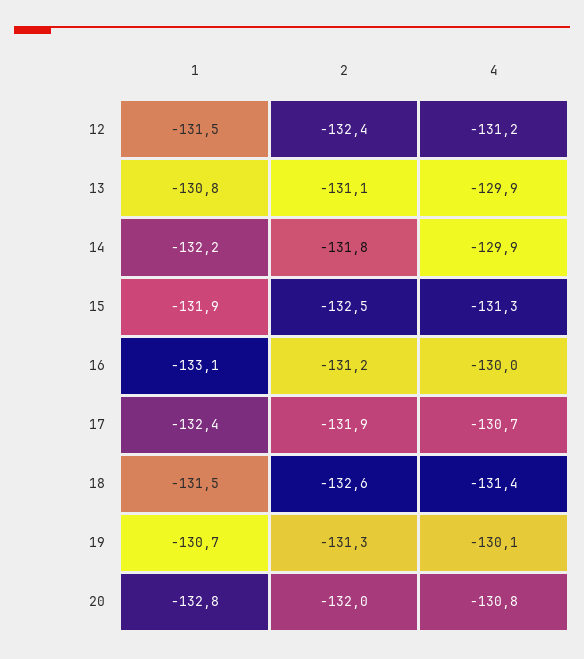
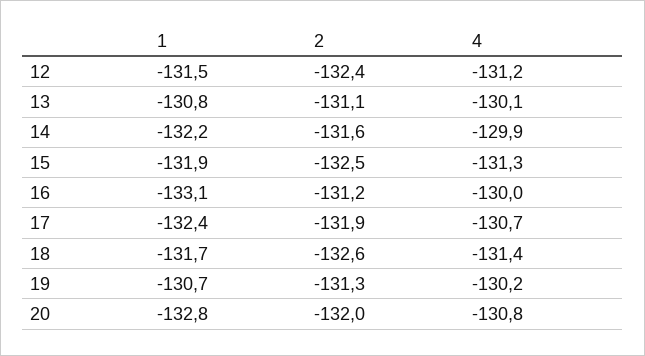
  {
    "1": {
      "12": -131.5,
      "13": -130.8,
      "14": -132.2,
      "15": -131.9,
      "16": -133.1,
      "17": -132.4,
-     "18": -131.5,
+     "18": -131.7,
      "19": -130.7,
      "20": -132.8
    },
    "2": {
      "12": -132.4,
      "13": -131.1,
-     "14": -131.8,
+     "14": -131.6,
      "15": -132.5,
      "16": -131.2,
      "17": -131.9,
      "18": -132.6,
      "19": -131.3,
      "20": -132
    },
    "4": {
      "12": -131.2,
-     "13": -129.9,
+     "13": -130.1,
      "14": -129.9,
      "15": -131.3,
      "16": -130,
      "17": -130.7,
      "18": -131.4,
-     "19": -130.1,
+     "19": -130.2,
      "20": -130.8
    }
  }

